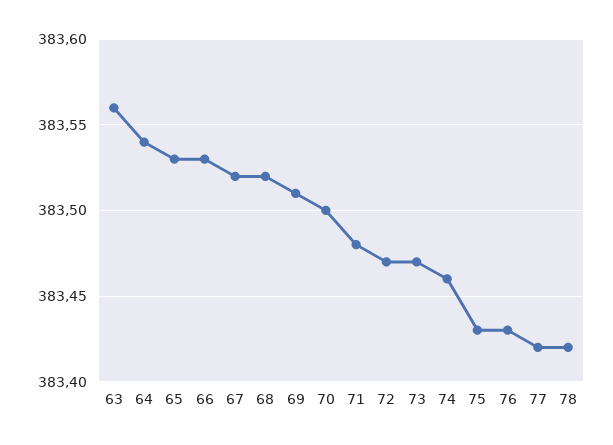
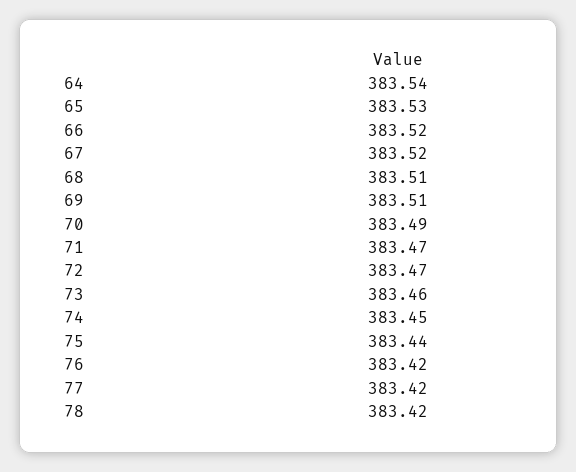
  {
-   "63": 383.56,
    "64": 383.54,
    "65": 383.53,
-   "66": 383.53,
+   "66": 383.52,
    "67": 383.52,
-   "68": 383.52,
+   "68": 383.51,
    "69": 383.51,
-   "70": 383.5,
+   "70": 383.49,
-   "71": 383.48,
+   "71": 383.47,
    "72": 383.47,
-   "73": 383.47,
+   "73": 383.46,
-   "74": 383.46,
+   "74": 383.45,
-   "75": 383.43,
+   "75": 383.44,
-   "76": 383.43,
+   "76": 383.42,
    "77": 383.42,
    "78": 383.42
  }

